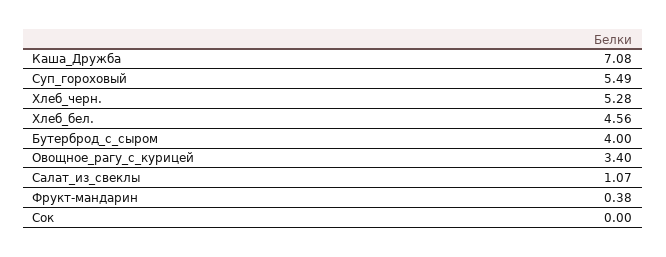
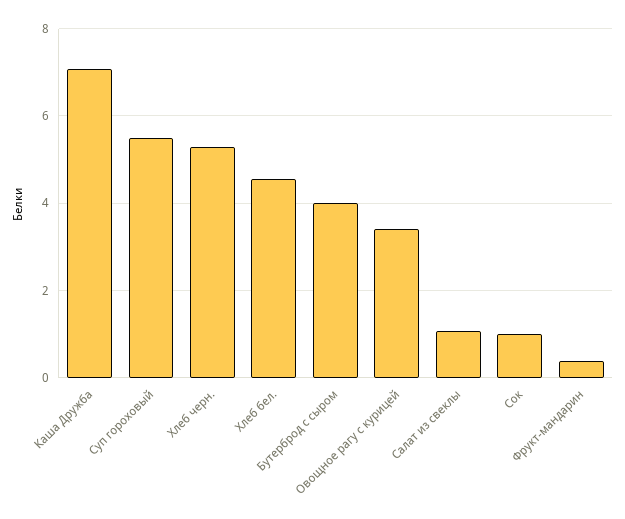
  {
    "Каша_Дружба": 7.08,
    "Суп_гороховый": 5.49,
    "Хлеб_черн.": 5.28,
    "Хлеб_бел.": 4.56,
    "Бутерброд_с_сыром": 4,
    "Овощное_рагу_с_курицей": 3.4,
    "Салат_из_свеклы": 1.07,
    "Фрукт-мандарин": 0.38,
-   "Сок": 0
+   "Сок": 1
  }

